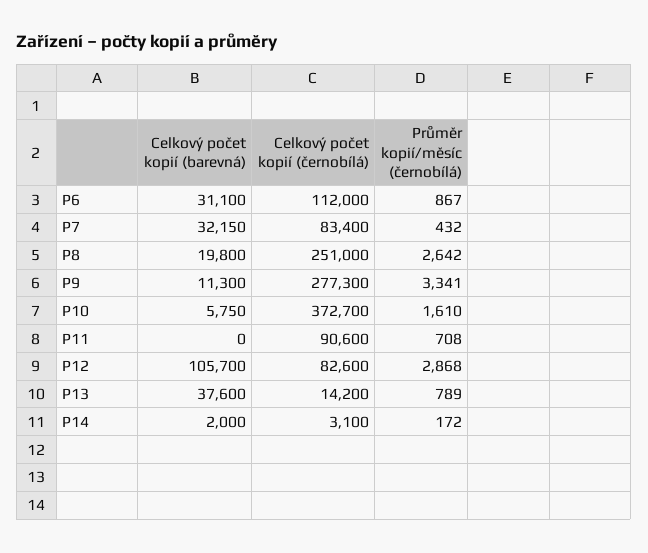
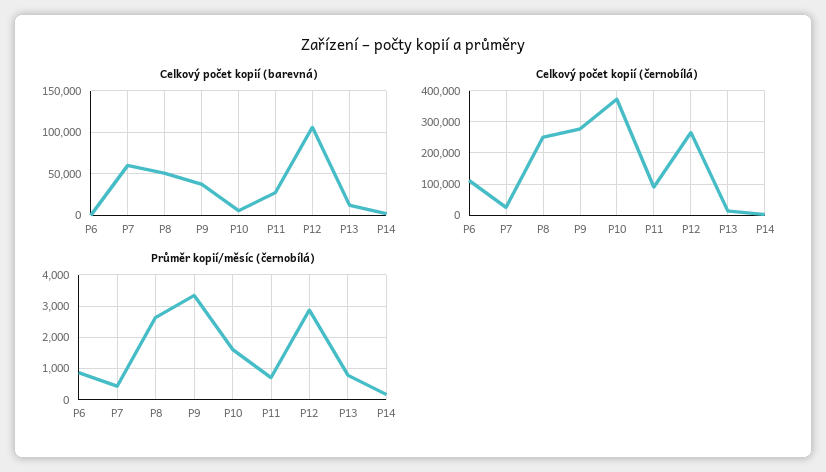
  {
    "Celkový počet kopií (barevná)": {
-     "P6": 31100,
+     "P6": 0,
-     "P7": 32150,
+     "P7": 60000,
-     "P8": 19800,
+     "P8": 50000,
-     "P9": 11300,
+     "P9": 40000,
      "P10": 5750,
-     "P11": 0,
+     "P11": 30000,
      "P12": 105700,
-     "P13": 37600,
+     "P13": 10000,
      "P14": 2000
    },
    "Celkový počet kopií (černobílá)": {
      "P6": 112000,
-     "P7": 83400,
+     "P7": 20000,
      "P8": 251000,
      "P9": 277300,
      "P10": 372700,
      "P11": 90600,
-     "P12": 82600,
+     "P12": 260000,
      "P13": 14200,
      "P14": 3100
    },
    "Průměr kopií/měsíc (černobílá)": {
      "P6": 867,
      "P7": 432,
      "P8": 2642,
      "P9": 3341,
      "P10": 1610,
      "P11": 708,
      "P12": 2868,
      "P13": 789,
      "P14": 172
    }
  }

